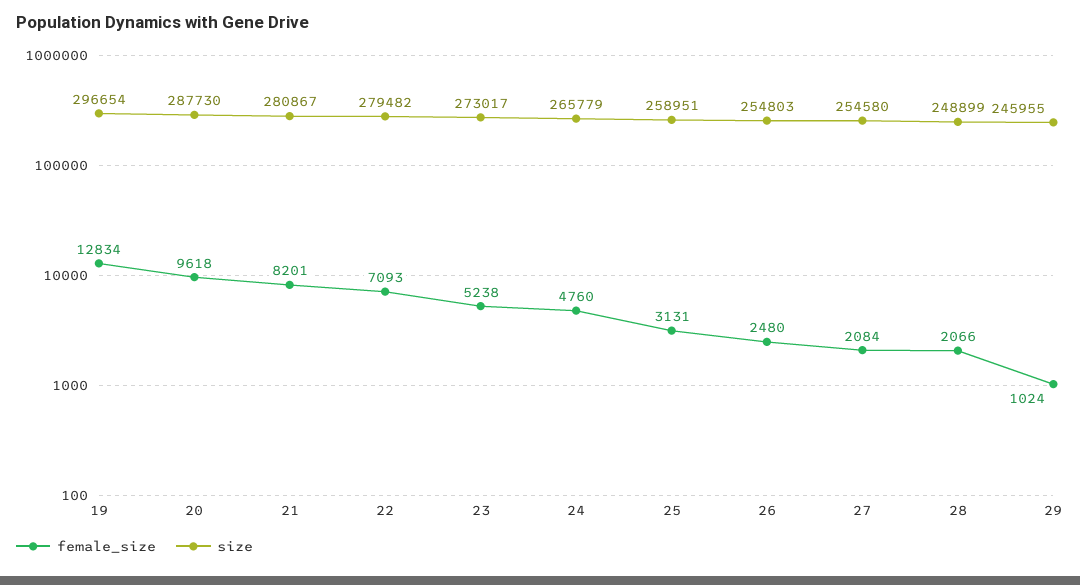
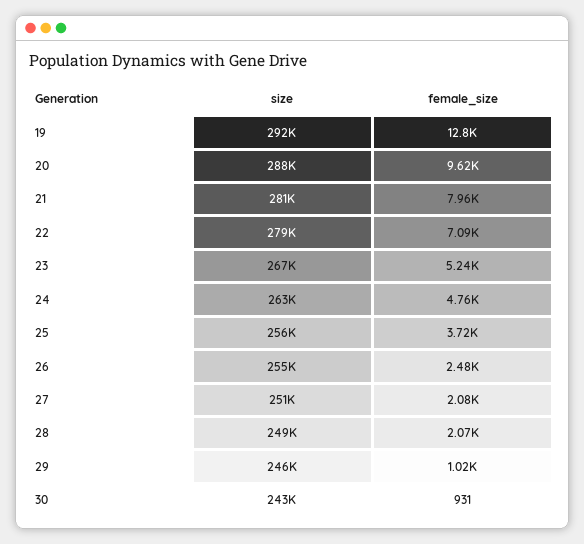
  {
    "female_size": {
      "19": 12834,
      "20": 9618,
-     "21": 8201,
+     "21": 7960,
      "22": 7093,
      "23": 5238,
      "24": 4760,
-     "25": 3131,
+     "25": 3720,
      "26": 2480,
      "27": 2084,
      "28": 2066,
-     "29": 1024
+     "29": 1024,
+     "30": 931
    },
    "size": {
-     "19": 296654,
+     "19": 292000,
      "20": 287730,
      "21": 280867,
      "22": 279482,
-     "23": 273017,
+     "23": 267000,
-     "24": 265779,
+     "24": 263000,
-     "25": 258951,
+     "25": 256000,
      "26": 254803,
-     "27": 254580,
+     "27": 251000,
      "28": 248899,
-     "29": 245955
+     "29": 245955,
+     "30": 243000
    }
  }

